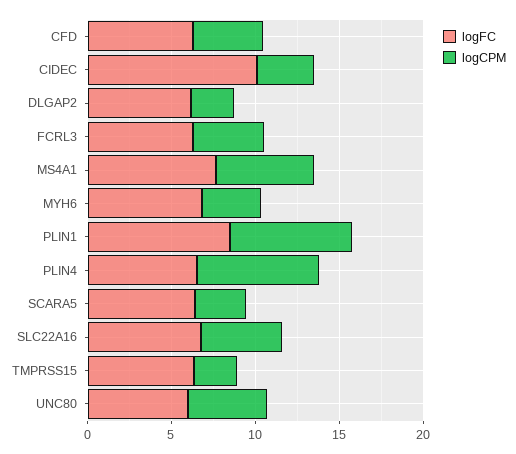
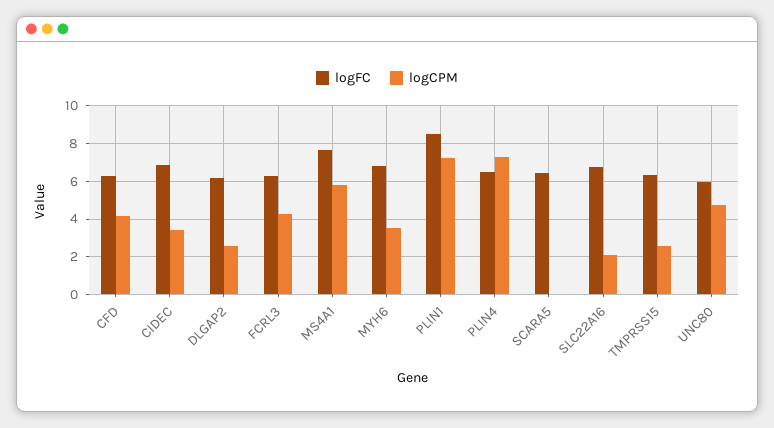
  {
    "logFC": {
      "CFD": 6.5,
-     "CIDEC": 10,
+     "CIDEC": 7,
      "DLGAP2": 6,
      "FCRL3": 6.5,
      "MS4A1": 7.5,
      "MYH6": 7,
      "PLIN1": 8.5,
      "PLIN4": 6.5,
      "SCARA5": 6.5,
      "SLC22A16": 7,
      "TMPRSS15": 6.5,
      "UNC80": 6
    },
    "logCPM": {
      "CFD": 4,
      "CIDEC": 3.5,
      "DLGAP2": 2.5,
      "FCRL3": 4.5,
      "MS4A1": 6,
      "MYH6": 3.5,
      "PLIN1": 7,
      "PLIN4": 7.5,
-     "SCARA5": 3,
+     "SCARA5": 0,
-     "SLC22A16": 5,
+     "SLC22A16": 2,
      "TMPRSS15": 2.5,
      "UNC80": 4.5
    }
  }

